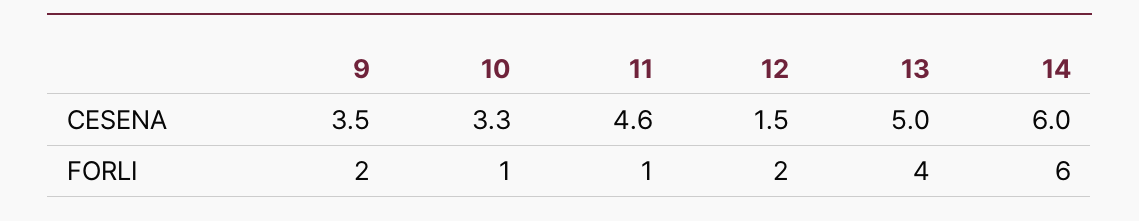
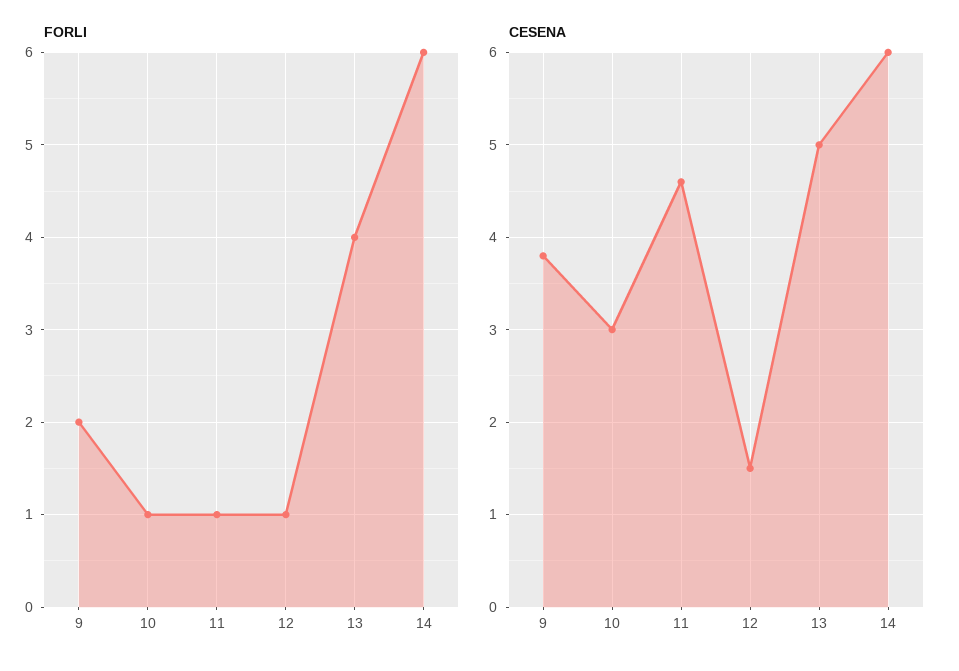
  {
    "CESENA": {
-     "9": 3.5,
+     "9": 3.8,
-     "10": 3.3,
+     "10": 3,
      "11": 4.6,
      "12": 1.5,
      "13": 5,
      "14": 6
    },
    "FORLI": {
      "9": 2,
      "10": 1,
      "11": 1,
-     "12": 2,
+     "12": 1,
      "13": 4,
      "14": 6
    }
  }

